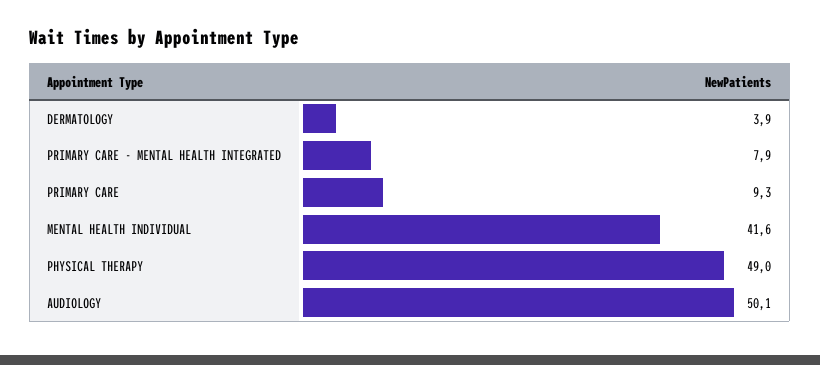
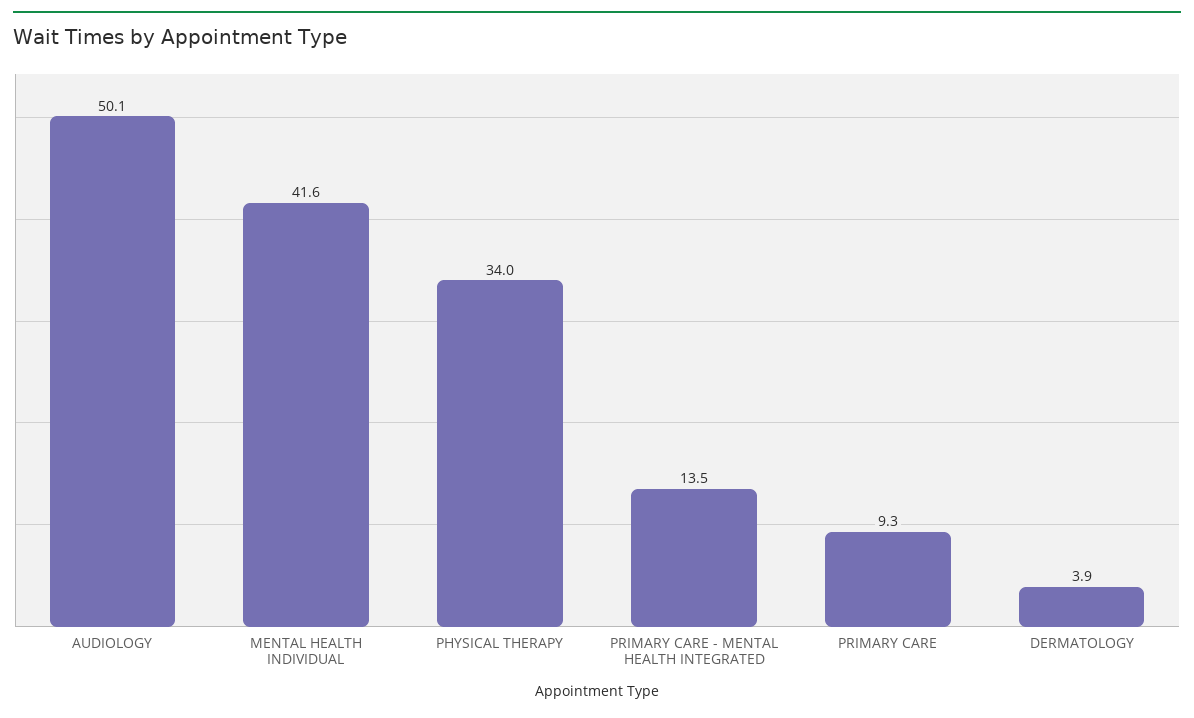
  {
    "DERMATOLOGY": 3.9,
-   "PRIMARY CARE - MENTAL HEALTH INTEGRATED": 7.9,
+   "PRIMARY CARE - MENTAL HEALTH INTEGRATED": 13.5,
    "PRIMARY CARE": 9.3,
    "MENTAL HEALTH INDIVIDUAL": 41.6,
-   "PHYSICAL THERAPY": 49,
+   "PHYSICAL THERAPY": 34,
    "AUDIOLOGY": 50.1
  }

